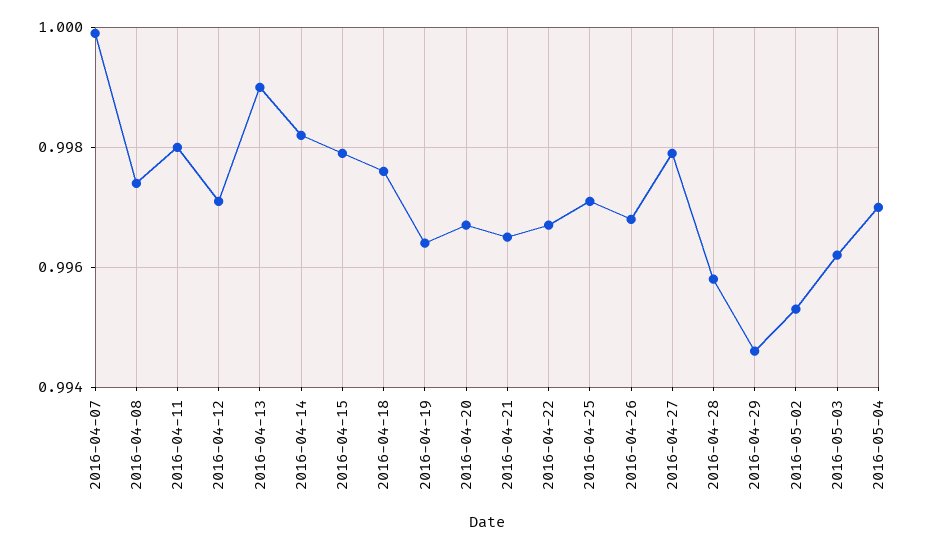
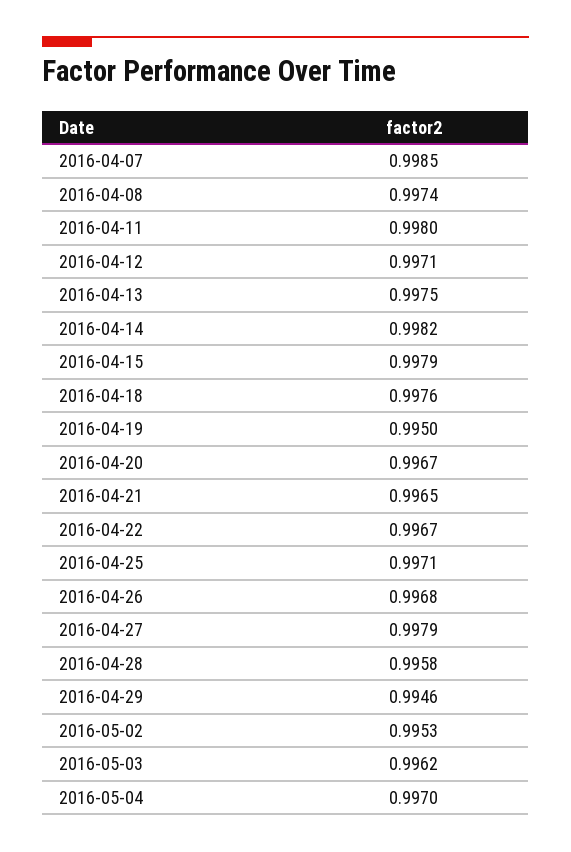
  {
-   "2016-04-07": 1,
+   "2016-04-07": 0.9985,
    "2016-04-08": 0.9974,
    "2016-04-11": 0.998,
    "2016-04-12": 0.9971,
-   "2016-04-13": 0.999,
+   "2016-04-13": 0.9975,
    "2016-04-14": 0.9982,
    "2016-04-15": 0.9979,
    "2016-04-18": 0.9976,
-   "2016-04-19": 0.9965,
+   "2016-04-19": 0.995,
    "2016-04-20": 0.9967,
    "2016-04-21": 0.9965,
    "2016-04-22": 0.9967,
    "2016-04-25": 0.9971,
    "2016-04-26": 0.9968,
    "2016-04-27": 0.9979,
    "2016-04-28": 0.9958,
    "2016-04-29": 0.9946,
    "2016-05-02": 0.9953,
    "2016-05-03": 0.9962,
    "2016-05-04": 0.997
  }

